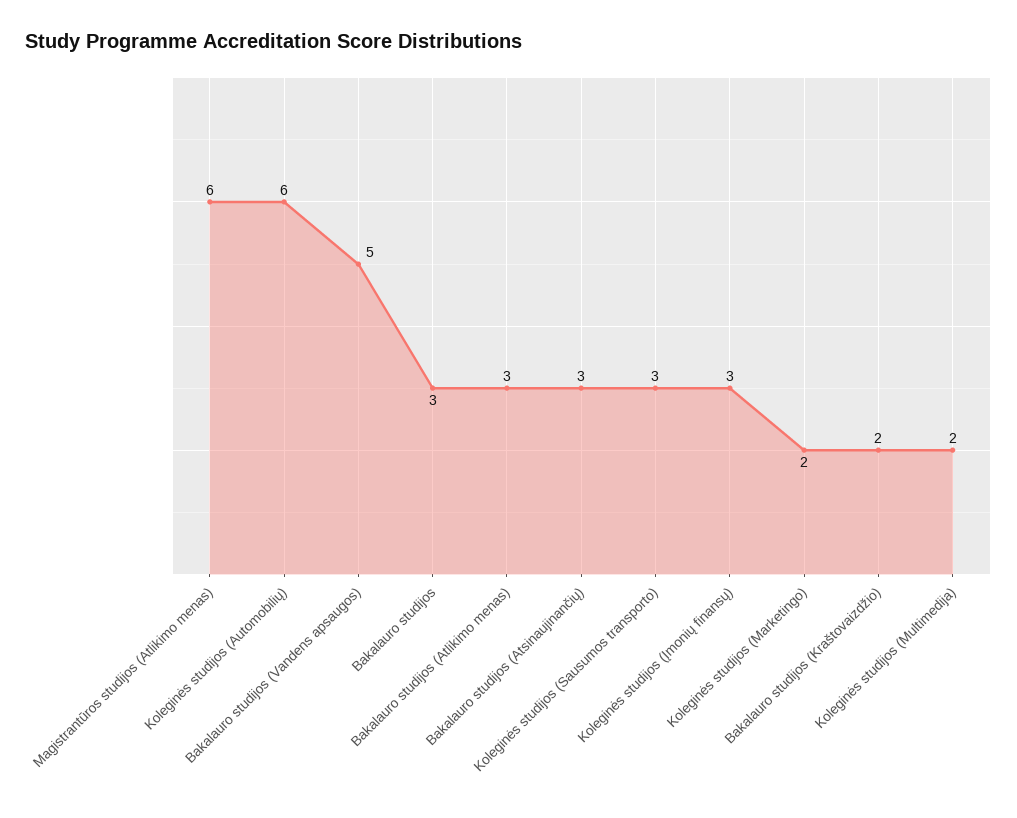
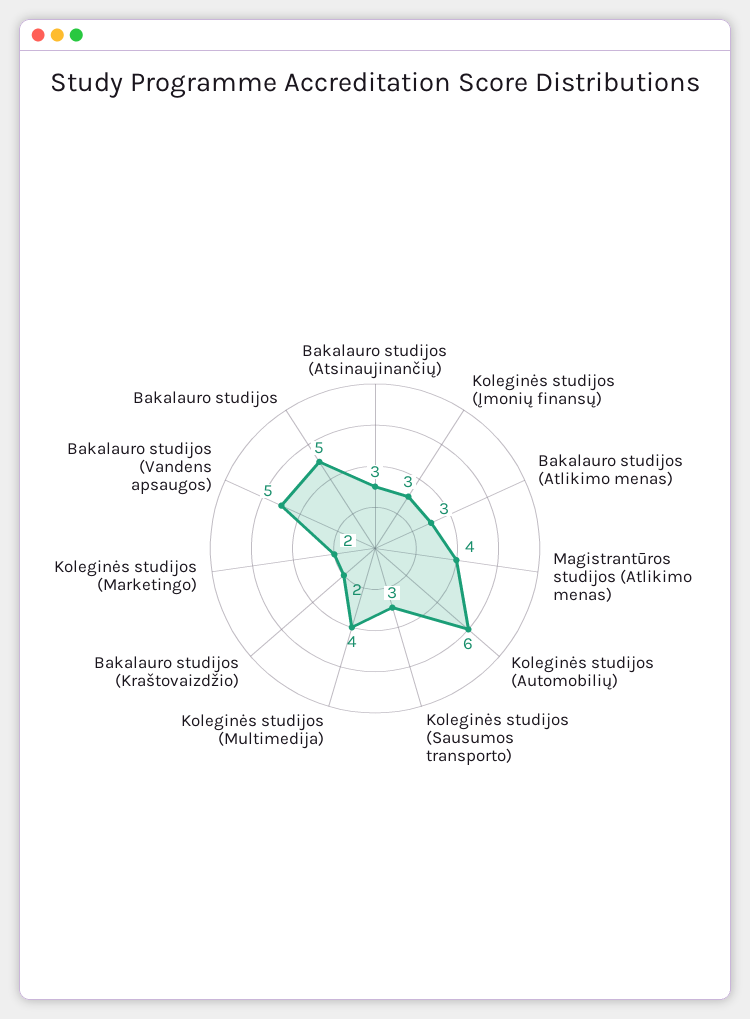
  {
-   "Magistrantūros studijos (Atlikimo menas)": 6,
+   "Magistrantūros studijos (Atlikimo menas)": 4,
    "Koleginės studijos (Automobilių)": 6,
    "Bakalauro studijos (Vandens apsaugos)": 5,
-   "Bakalauro studijos": 3,
+   "Bakalauro studijos": 5,
    "Bakalauro studijos (Atlikimo menas)": 3,
    "Bakalauro studijos (Atsinaujinančių)": 3,
    "Koleginės studijos (Sausumos transporto)": 3,
    "Koleginės studijos (Įmonių finansų)": 3,
    "Koleginės studijos (Marketingo)": 2,
    "Bakalauro studijos (Kraštovaizdžio)": 2,
-   "Koleginės studijos (Multimedija)": 2
+   "Koleginės studijos (Multimedija)": 4
  }

